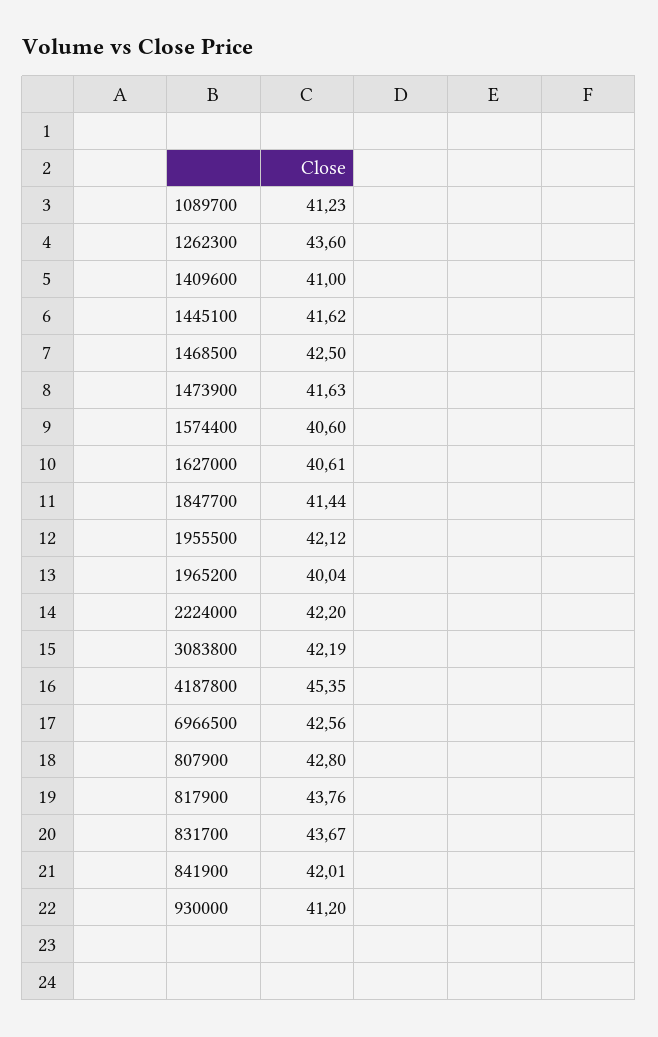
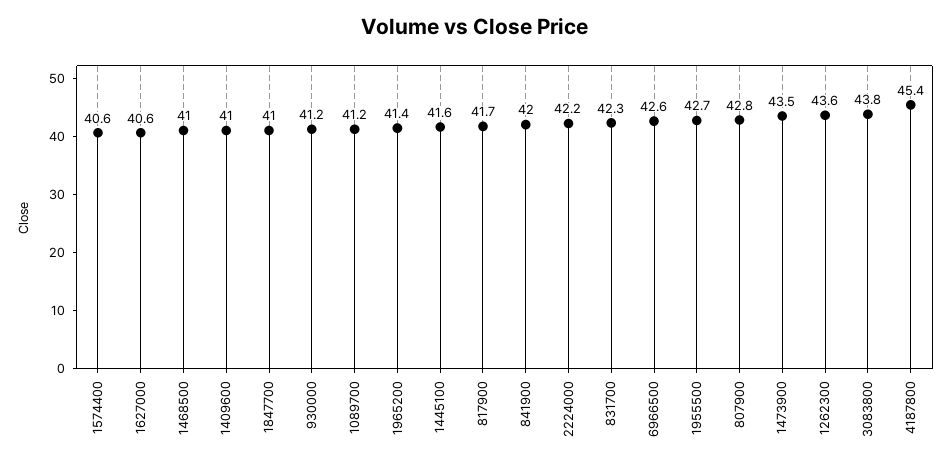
  {
    "1089700": 41.23,
    "1262300": 43.6,
    "1409600": 41,
    "1445100": 41.62,
-   "1468500": 42.5,
+   "1468500": 41,
-   "1473900": 41.63,
+   "1473900": 43.5,
    "1574400": 40.6,
    "1627000": 40.61,
-   "1847700": 41.44,
+   "1847700": 41,
-   "1955500": 42.12,
+   "1955500": 42.7,
-   "1965200": 40.04,
+   "1965200": 41.4,
    "2224000": 42.2,
-   "3083800": 42.19,
+   "3083800": 43.8,
    "4187800": 45.35,
    "6966500": 42.56,
    "807900": 42.8,
-   "817900": 43.76,
+   "817900": 41.7,
-   "831700": 43.67,
+   "831700": 42.3,
    "841900": 42.01,
    "930000": 41.2
  }

